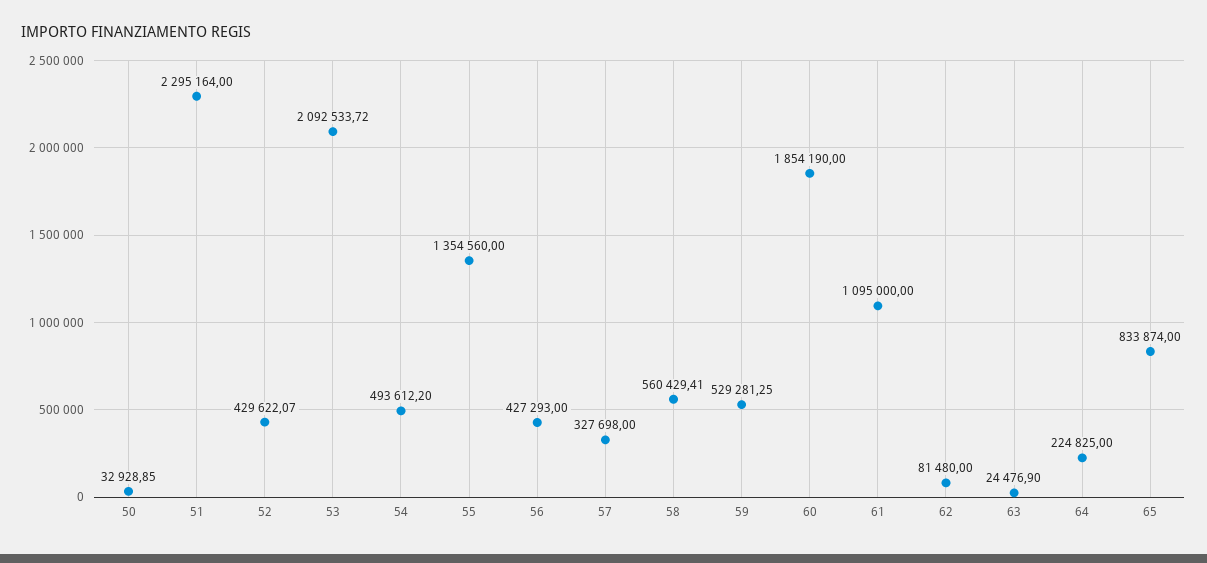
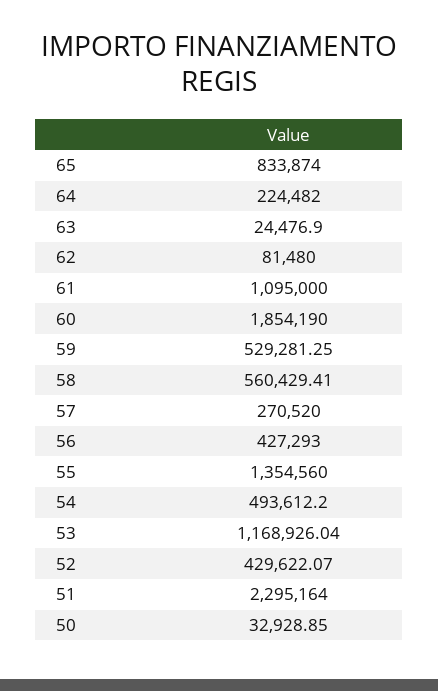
  {
    "50": 32928.85,
    "51": 2295164,
    "52": 429622.07,
-   "53": 2092533.72,
+   "53": 1168926.04,
    "54": 493612.2,
    "55": 1354560,
    "56": 427293,
-   "57": 327698,
+   "57": 270520,
    "58": 560429.41,
    "59": 529281.25,
    "60": 1854190,
    "61": 1095000,
    "62": 81480,
    "63": 24476.9,
-   "64": 224825,
+   "64": 224482,
    "65": 833874
  }

